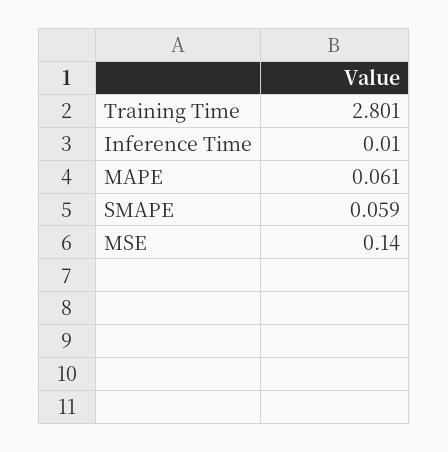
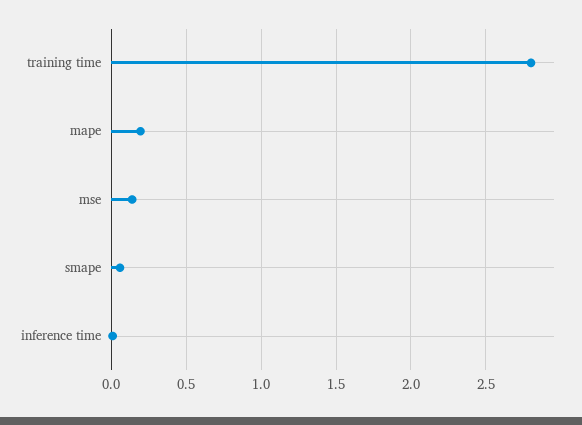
  {
    "Training Time": 2.801,
    "Inference Time": 0.01,
-   "MAPE": 0.061,
+   "MAPE": 0.2,
    "SMAPE": 0.059,
    "MSE": 0.14
  }

